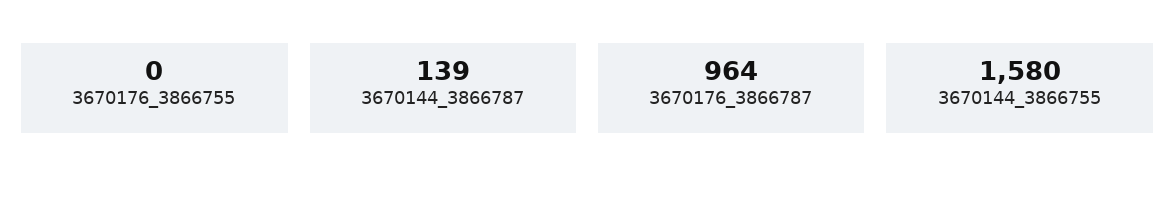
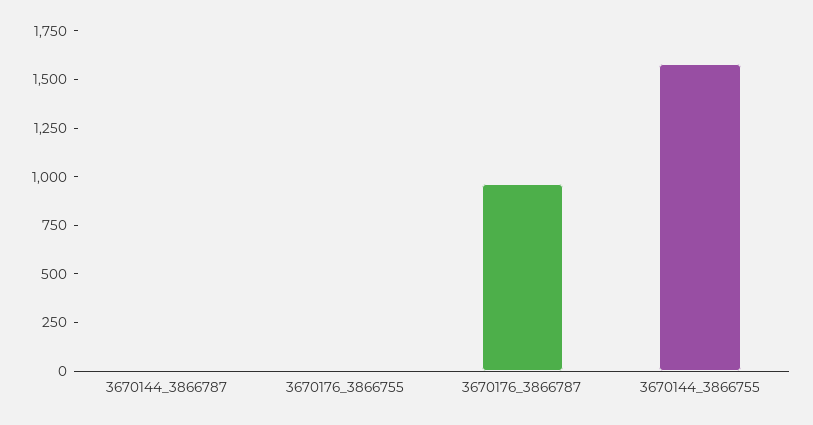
  {
    "3670176_3866755": 0,
-   "3670144_3866787": 139,
+   "3670144_3866787": 0,
    "3670176_3866787": 964,
    "3670144_3866755": 1580
  }

